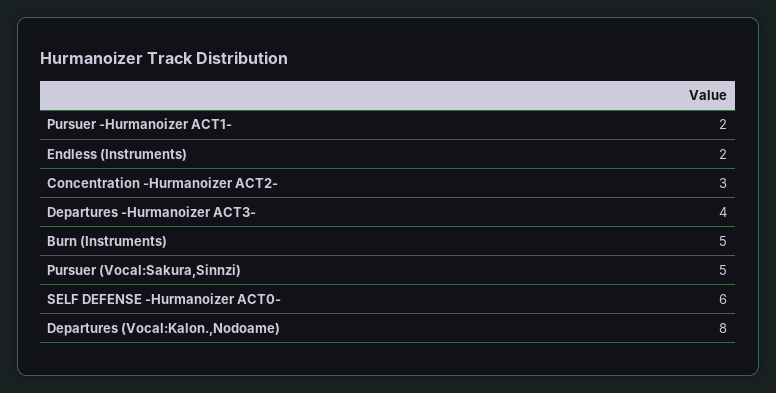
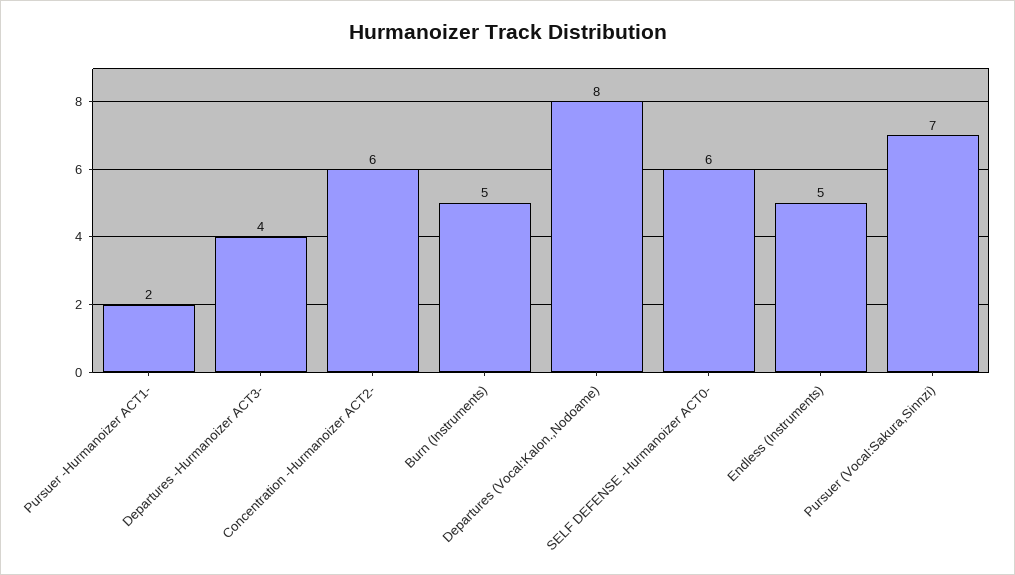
  {
    "Pursuer -Hurmanoizer ACT1-": 2,
-   "Endless (Instruments)": 2,
+   "Endless (Instruments)": 5,
-   "Concentration -Hurmanoizer ACT2-": 3,
+   "Concentration -Hurmanoizer ACT2-": 6,
    "Departures -Hurmanoizer ACT3-": 4,
    "Burn (Instruments)": 5,
-   "Pursuer (Vocal:Sakura,Sinnzi)": 5,
+   "Pursuer (Vocal:Sakura,Sinnzi)": 7,
    "SELF DEFENSE -Hurmanoizer ACT0-": 6,
    "Departures (Vocal:Kalon.,Nodoame)": 8
  }

